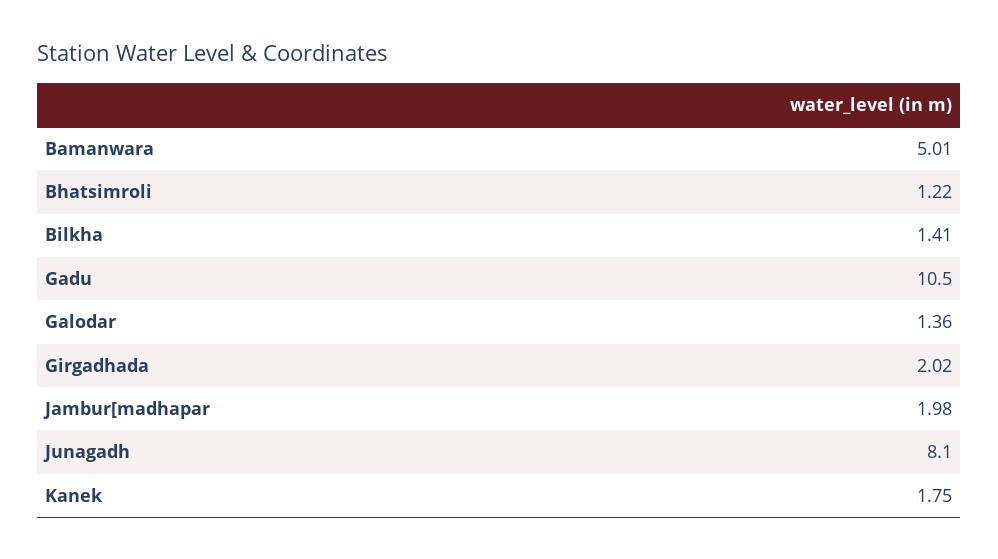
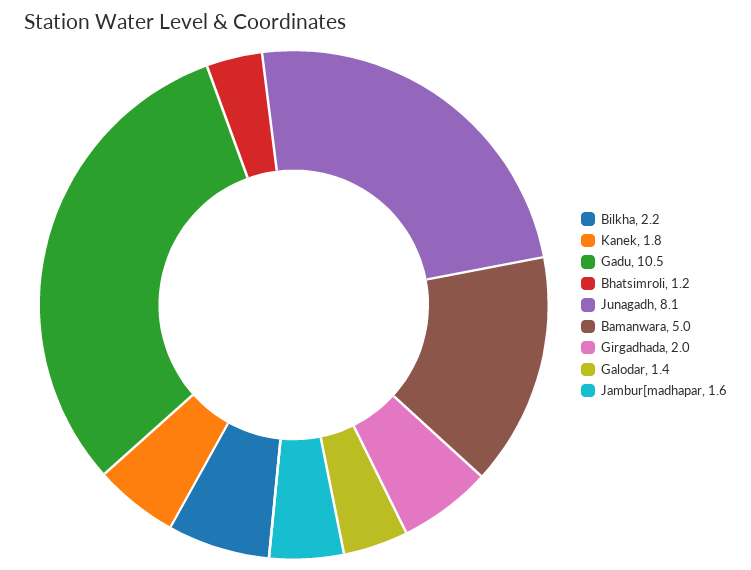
  {
    "Bamanwara": 5.01,
    "Bhatsimroli": 1.22,
-   "Bilkha": 1.41,
+   "Bilkha": 2.2,
    "Gadu": 10.5,
    "Galodar": 1.36,
    "Girgadhada": 2.02,
-   "Jambur[madhapar": 1.98,
+   "Jambur[madhapar": 1.6,
    "Junagadh": 8.1,
    "Kanek": 1.75
  }

